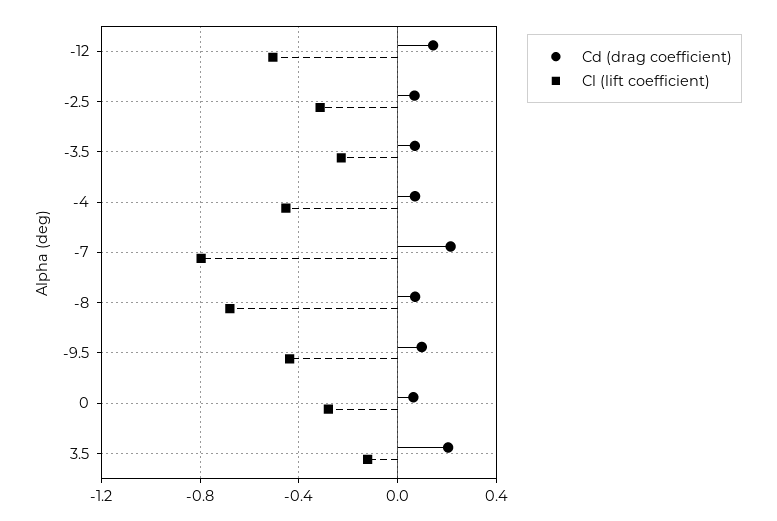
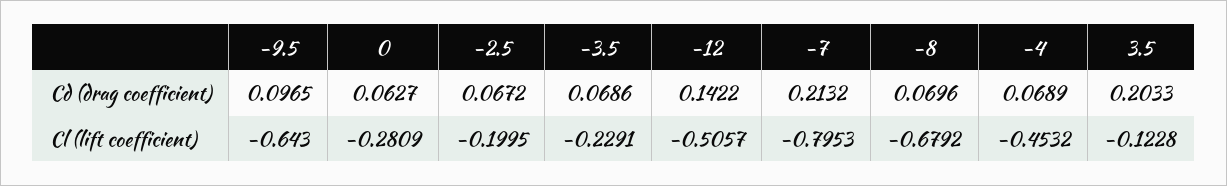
  {
    "Cd (drag coefficient)": {
      "-12": 0.1422,
      "-2.5": 0.0672,
      "-3.5": 0.0686,
      "-4": 0.0689,
      "-7": 0.2132,
      "-8": 0.0696,
      "-9.5": 0.0965,
      "0": 0.0627,
      "3.5": 0.2033
    },
    "Cl (lift coefficient)": {
      "-12": -0.5057,
-     "-2.5": -0.3,
+     "-2.5": -0.1995,
      "-3.5": -0.2291,
      "-4": -0.4532,
      "-7": -0.7953,
      "-8": -0.6792,
-     "-9.5": -0.45,
+     "-9.5": -0.643,
      "0": -0.2809,
      "3.5": -0.1228
    }
  }

